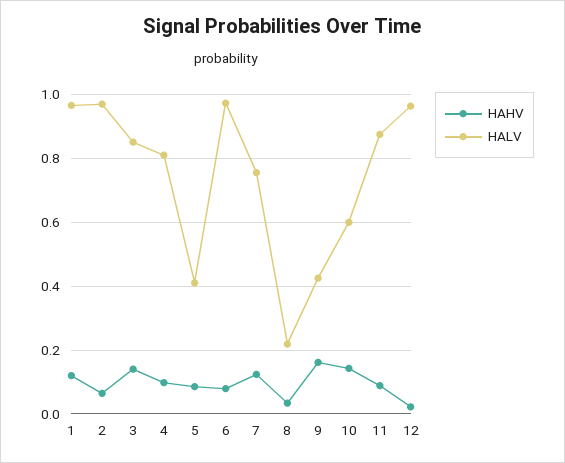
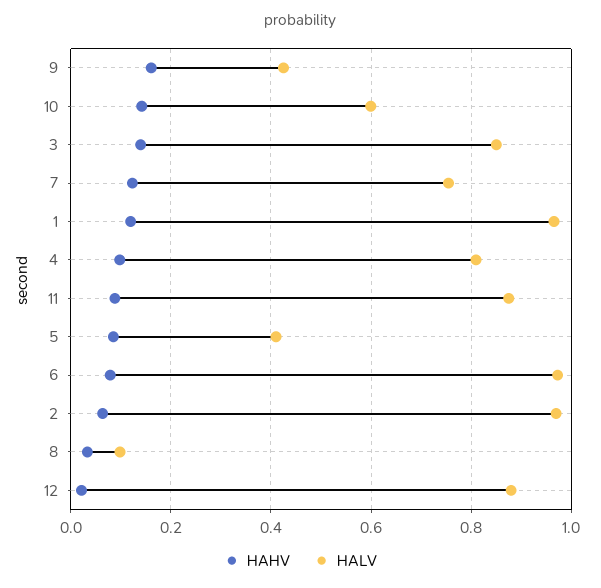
  {
    "HAHV": {
      "1": 0.12,
      "2": 0.06,
      "3": 0.14,
      "4": 0.1,
      "5": 0.08,
      "6": 0.08,
      "7": 0.12,
      "8": 0.04,
      "9": 0.16,
      "10": 0.14,
      "11": 0.08,
      "12": 0.02
    },
    "HALV": {
      "1": 0.96,
      "2": 0.96,
      "3": 0.86,
      "4": 0.8,
      "5": 0.42,
      "6": 0.98,
      "7": 0.76,
-     "8": 0.22,
+     "8": 0.1,
      "9": 0.42,
      "10": 0.6,
      "11": 0.88,
-     "12": 0.96
+     "12": 0.88
    }
  }

